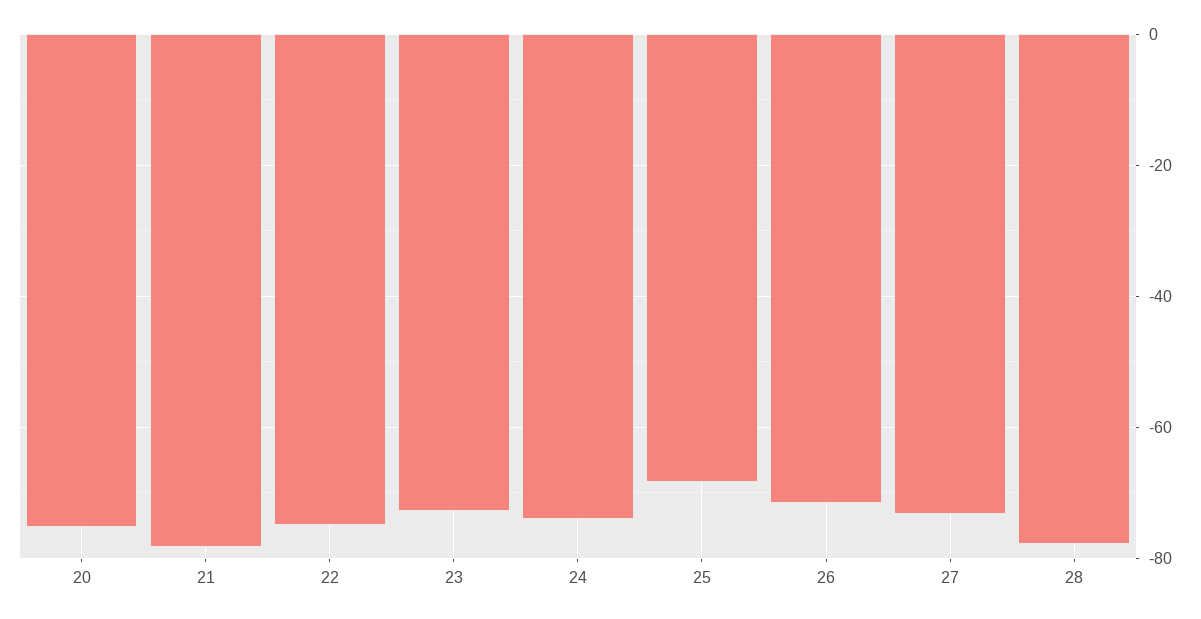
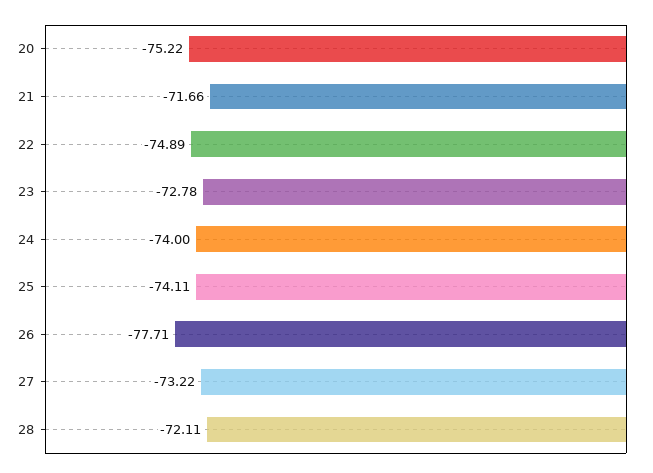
  {
    "20": -75.22,
-   "21": -78,
+   "21": -71.66,
    "22": -74.89,
    "23": -72.78,
    "24": -74,
-   "25": -68,
+   "25": -74.11,
-   "26": -72,
+   "26": -77.71,
    "27": -73.22,
-   "28": -78
+   "28": -72.11
  }

